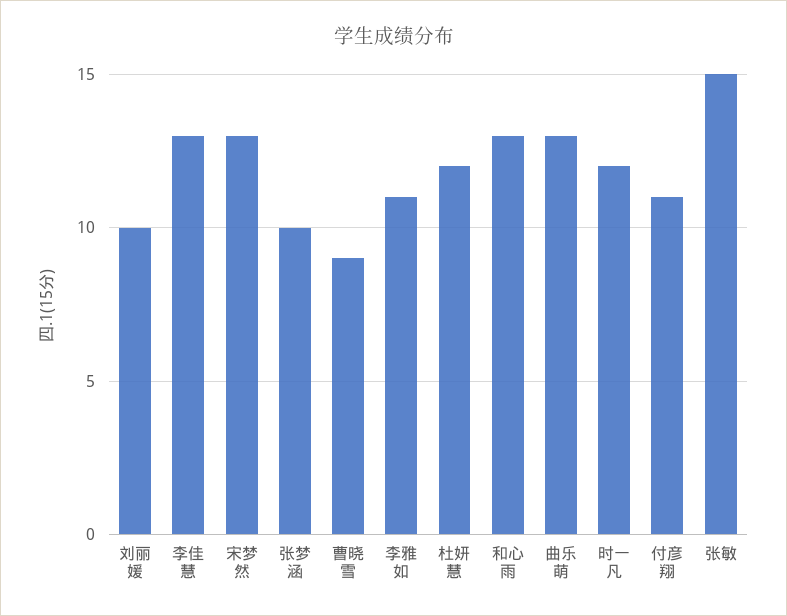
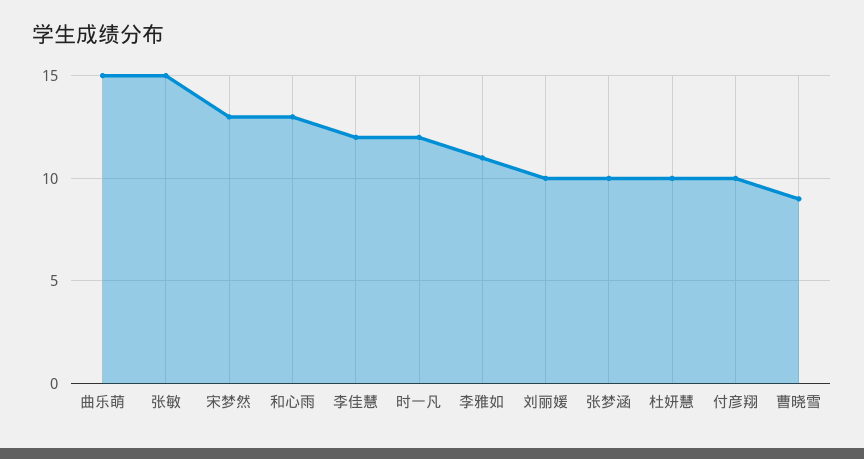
  {
    "刘丽媛": 10,
-   "李佳慧": 13,
+   "李佳慧": 12,
    "宋梦然": 13,
    "张梦涵": 10,
    "曹晓雪": 9,
    "李雅如": 11,
-   "杜妍慧": 12,
+   "杜妍慧": 10,
    "和心雨": 13,
-   "曲乐萌": 13,
+   "曲乐萌": 15,
    "时一凡": 12,
-   "付彦翔": 11,
+   "付彦翔": 10,
    "张敏": 15
  }

